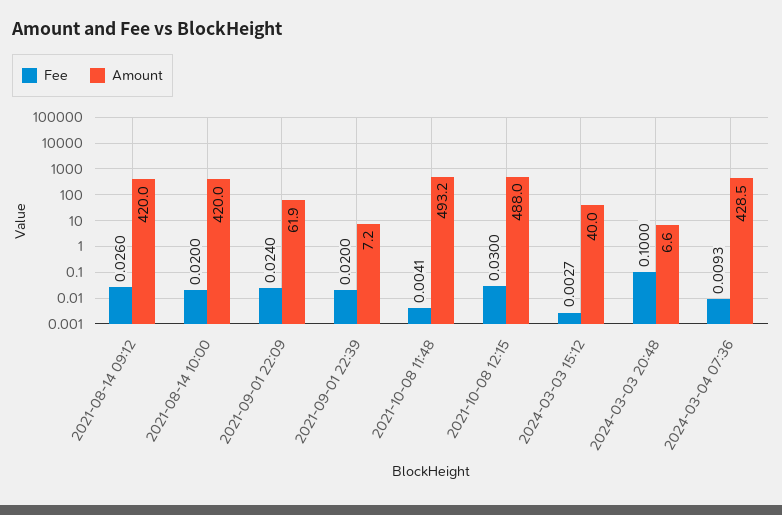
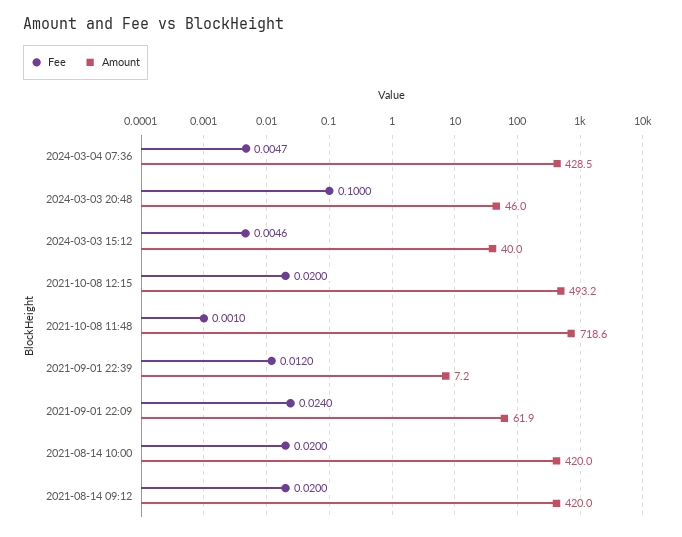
  {
    "Fee": {
-     "2021-08-14 09:12": 0.026,
+     "2021-08-14 09:12": 0.02,
      "2021-08-14 10:00": 0.02,
      "2021-09-01 22:09": 0.024,
-     "2021-09-01 22:39": 0.02,
+     "2021-09-01 22:39": 0.012,
-     "2021-10-08 11:48": 0.0041,
+     "2021-10-08 11:48": 0.001,
-     "2021-10-08 12:15": 0.03,
+     "2021-10-08 12:15": 0.02,
-     "2024-03-03 15:12": 0.0027,
+     "2024-03-03 15:12": 0.0046,
      "2024-03-03 20:48": 0.1,
-     "2024-03-04 07:36": 0.0093
+     "2024-03-04 07:36": 0.0047
    },
    "Amount": {
      "2021-08-14 09:12": 420,
      "2021-08-14 10:00": 420,
      "2021-09-01 22:09": 61.9,
      "2021-09-01 22:39": 7.2,
-     "2021-10-08 11:48": 493.2,
+     "2021-10-08 11:48": 718.6,
-     "2021-10-08 12:15": 488,
+     "2021-10-08 12:15": 493.2,
      "2024-03-03 15:12": 40,
-     "2024-03-03 20:48": 6.6,
+     "2024-03-03 20:48": 46,
      "2024-03-04 07:36": 428.5
    }
  }

